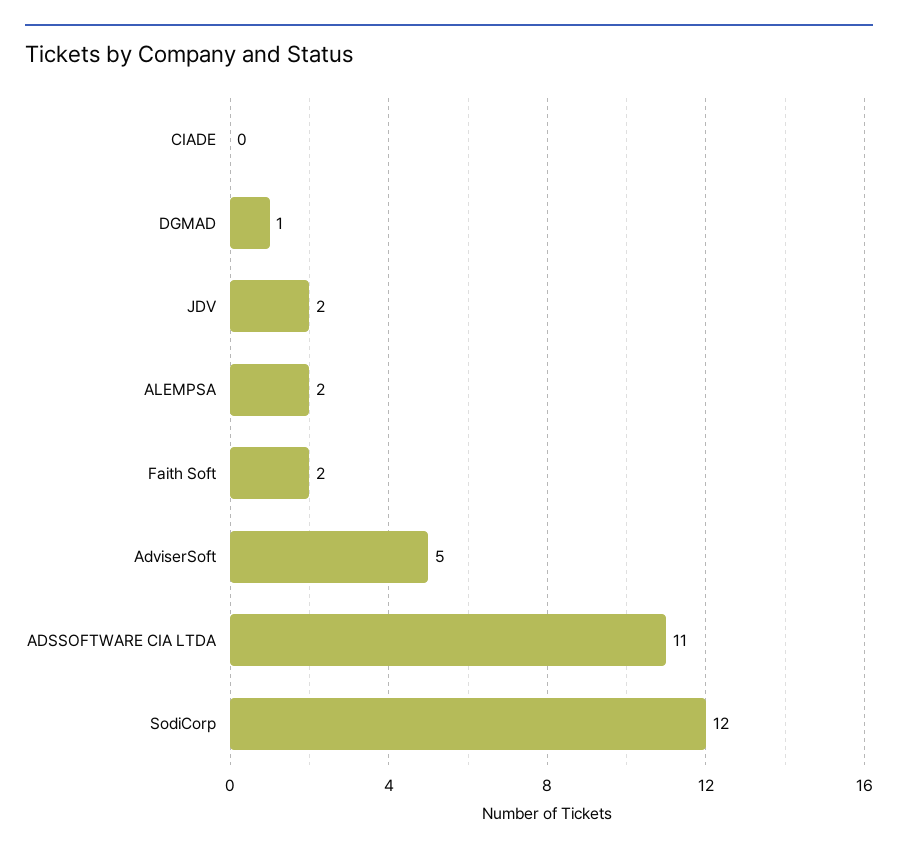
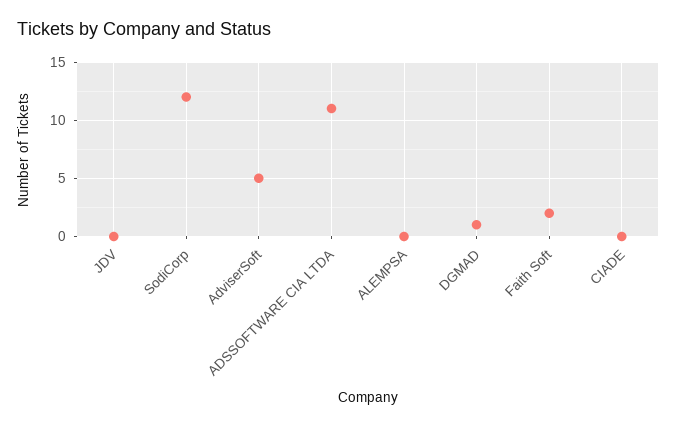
  {
    "CIADE": 0,
    "DGMAD": 1,
-   "JDV": 2,
+   "JDV": 0,
-   "ALEMPSA": 2,
+   "ALEMPSA": 0,
    "Faith Soft": 2,
    "AdviserSoft": 5,
    "ADSSOFTWARE CIA LTDA": 11,
    "SodiCorp": 12
  }

